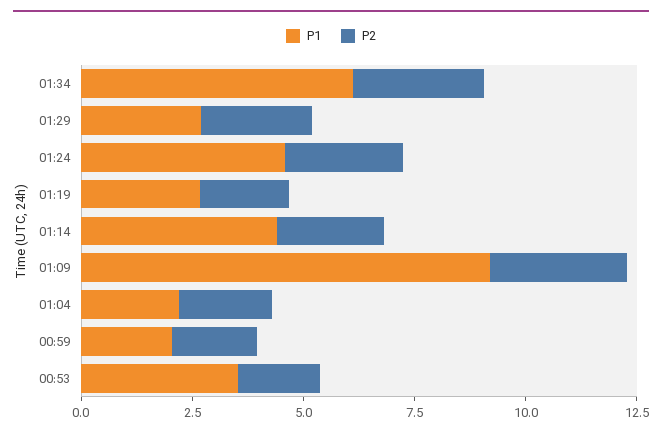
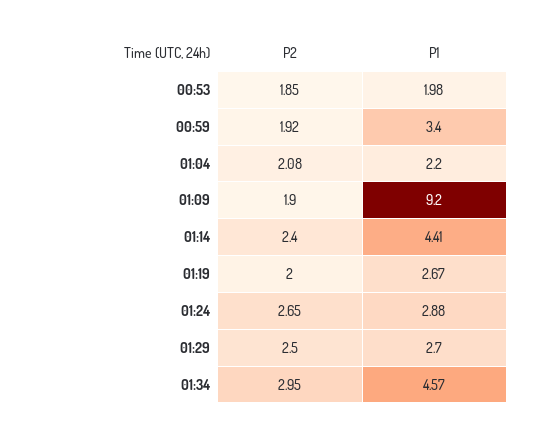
  {
    "P1": {
-     "01:34": 6,
+     "01:34": 4.57,
      "01:29": 2.7,
-     "01:24": 4.5,
+     "01:24": 2.88,
      "01:19": 2.67,
      "01:14": 4.41,
      "01:09": 9.2,
      "01:04": 2.2,
-     "00:59": 2,
+     "00:59": 3.4,
-     "00:53": 3.5
+     "00:53": 1.98
    },
    "P2": {
      "01:34": 2.95,
      "01:29": 2.5,
      "01:24": 2.65,
      "01:19": 2,
      "01:14": 2.4,
-     "01:09": 3,
+     "01:09": 1.9,
      "01:04": 2.08,
      "00:59": 1.92,
      "00:53": 1.85
    }
  }

